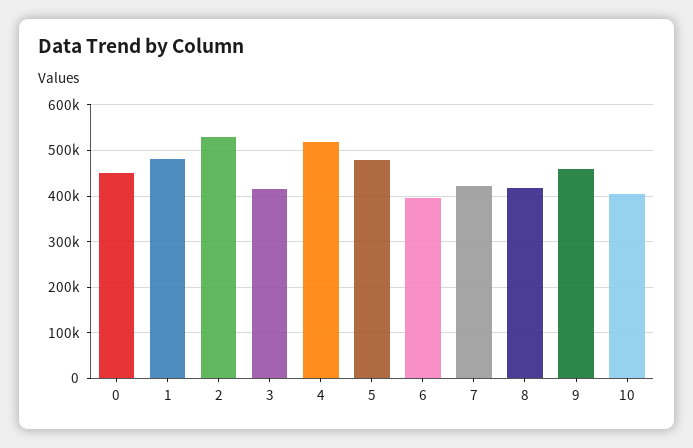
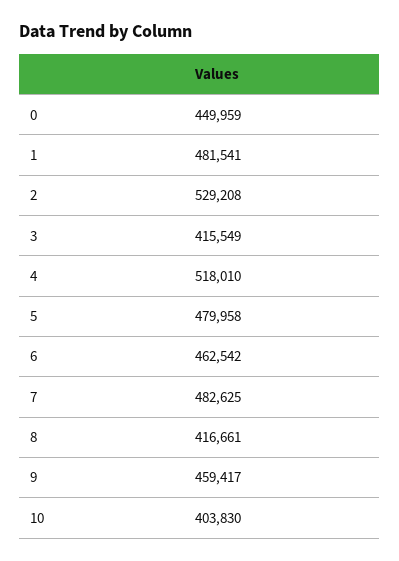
  {
    "0": 449959,
    "1": 481541,
    "2": 529208,
    "3": 415549,
    "4": 518010,
    "5": 479958,
-   "6": 400000,
+   "6": 462542,
-   "7": 420000,
+   "7": 482625,
    "8": 416661,
    "9": 459417,
    "10": 403830
  }

